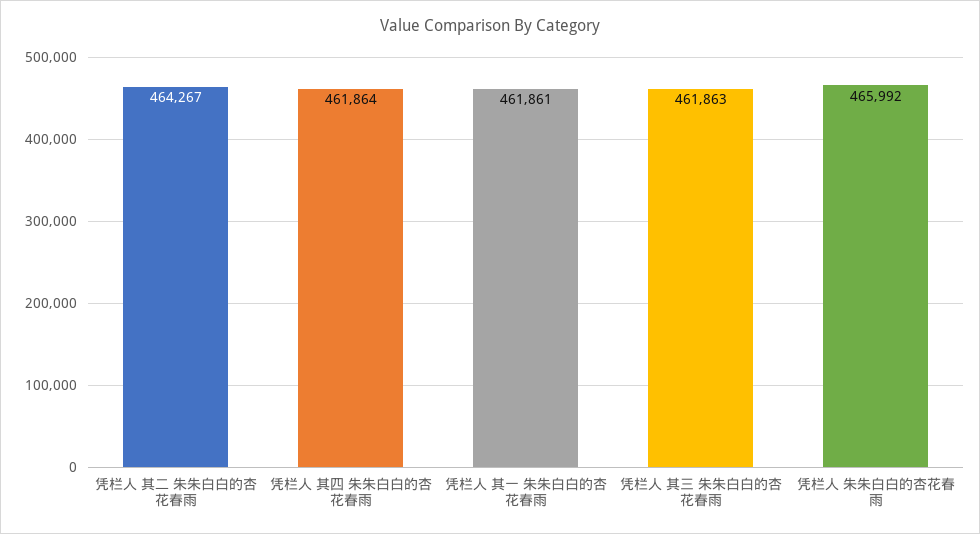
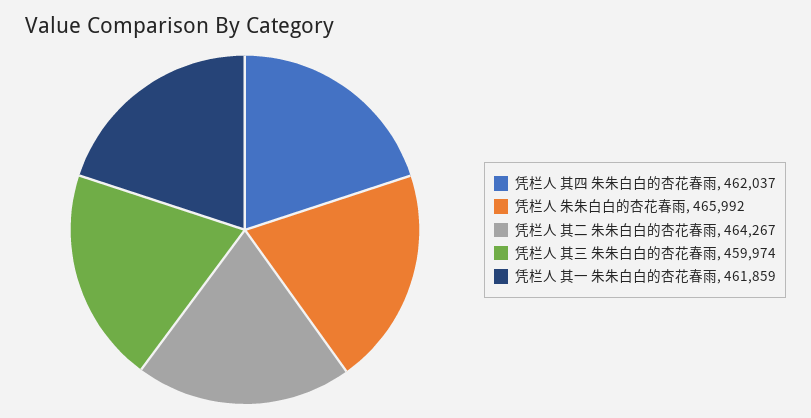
  {
    "凭栏人 其二 朱朱白白的杏花春雨": 464267,
-   "凭栏人 其四 朱朱白白的杏花春雨": 461864,
+   "凭栏人 其四 朱朱白白的杏花春雨": 462037,
-   "凭栏人 其一 朱朱白白的杏花春雨": 461861,
+   "凭栏人 其一 朱朱白白的杏花春雨": 461859,
-   "凭栏人 其三 朱朱白白的杏花春雨": 461863,
+   "凭栏人 其三 朱朱白白的杏花春雨": 459974,
    "凭栏人 朱朱白白的杏花春雨": 465992
  }

